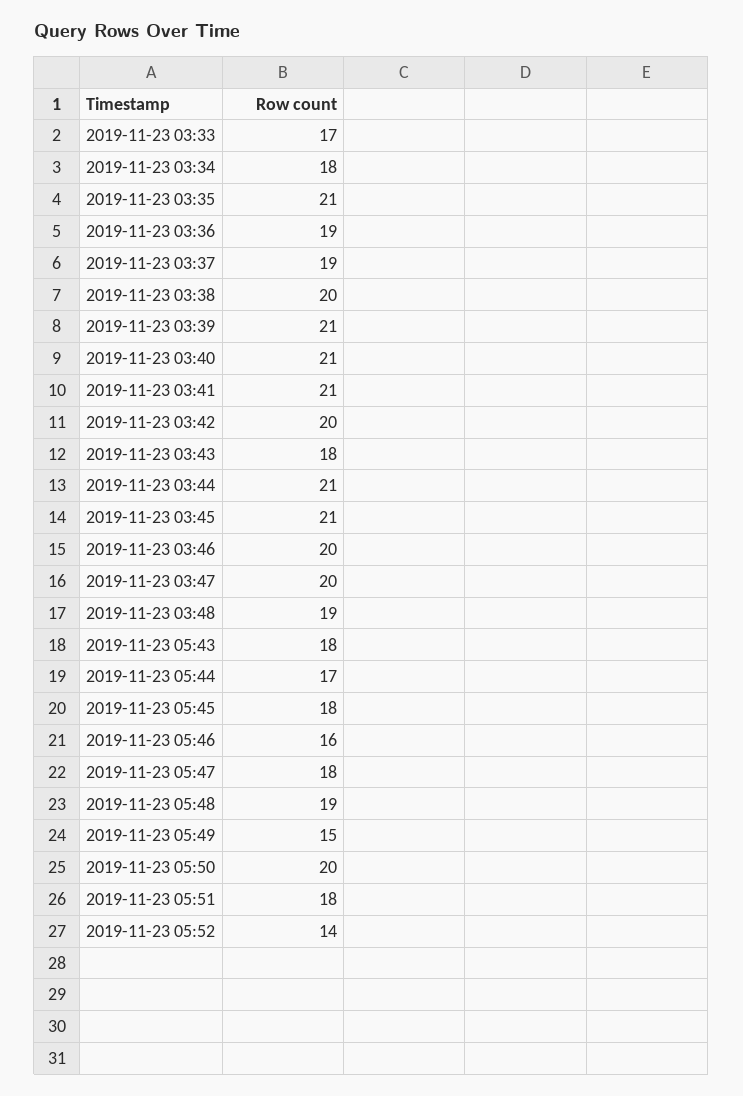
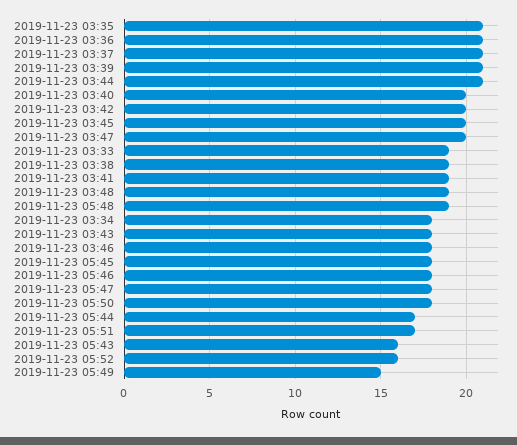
  {
-   "2019-11-23 03:33": 17,
+   "2019-11-23 03:33": 19,
    "2019-11-23 03:34": 18,
    "2019-11-23 03:35": 21,
-   "2019-11-23 03:36": 19,
+   "2019-11-23 03:36": 21,
-   "2019-11-23 03:37": 19,
+   "2019-11-23 03:37": 21,
-   "2019-11-23 03:38": 20,
+   "2019-11-23 03:38": 19,
    "2019-11-23 03:39": 21,
-   "2019-11-23 03:40": 21,
+   "2019-11-23 03:40": 20,
-   "2019-11-23 03:41": 21,
+   "2019-11-23 03:41": 19,
    "2019-11-23 03:42": 20,
    "2019-11-23 03:43": 18,
    "2019-11-23 03:44": 21,
-   "2019-11-23 03:45": 21,
+   "2019-11-23 03:45": 20,
-   "2019-11-23 03:46": 20,
+   "2019-11-23 03:46": 18,
    "2019-11-23 03:47": 20,
    "2019-11-23 03:48": 19,
-   "2019-11-23 05:43": 18,
+   "2019-11-23 05:43": 16,
    "2019-11-23 05:44": 17,
    "2019-11-23 05:45": 18,
-   "2019-11-23 05:46": 16,
+   "2019-11-23 05:46": 18,
    "2019-11-23 05:47": 18,
    "2019-11-23 05:48": 19,
    "2019-11-23 05:49": 15,
-   "2019-11-23 05:50": 20,
+   "2019-11-23 05:50": 18,
-   "2019-11-23 05:51": 18,
+   "2019-11-23 05:51": 17,
-   "2019-11-23 05:52": 14
+   "2019-11-23 05:52": 16
  }

